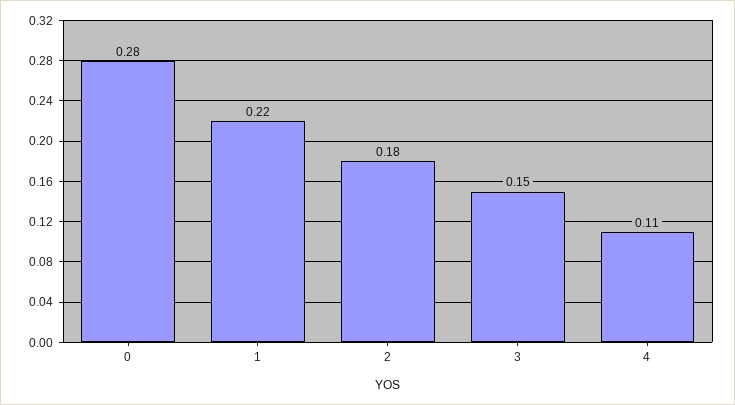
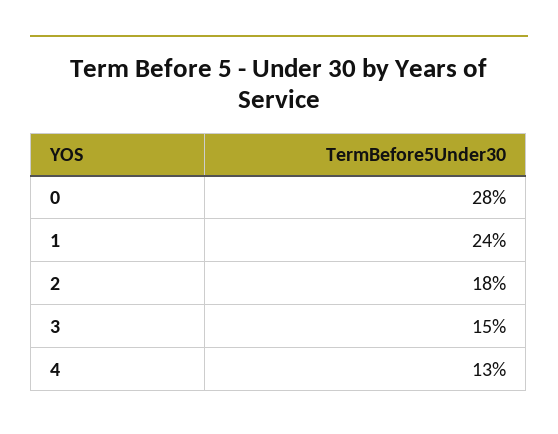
  {
    "0": 0.28,
-   "1": 0.22,
+   "1": 0.24,
    "2": 0.18,
    "3": 0.15,
-   "4": 0.11
+   "4": 0.13
  }

